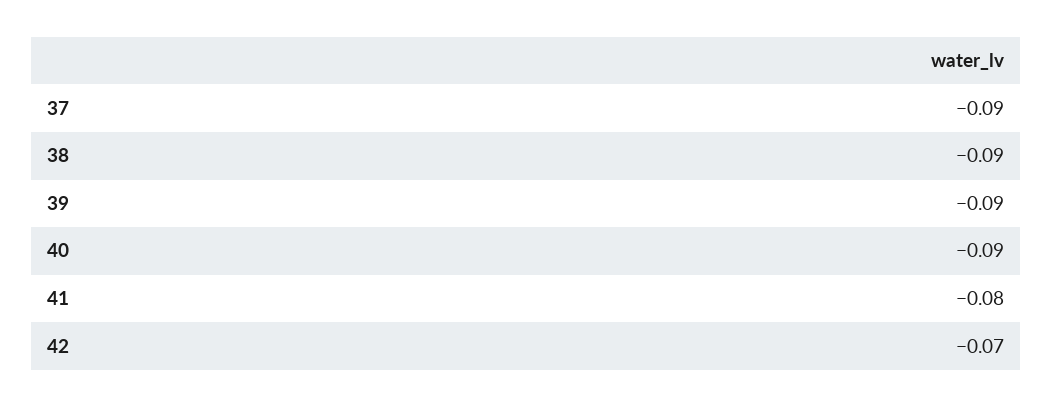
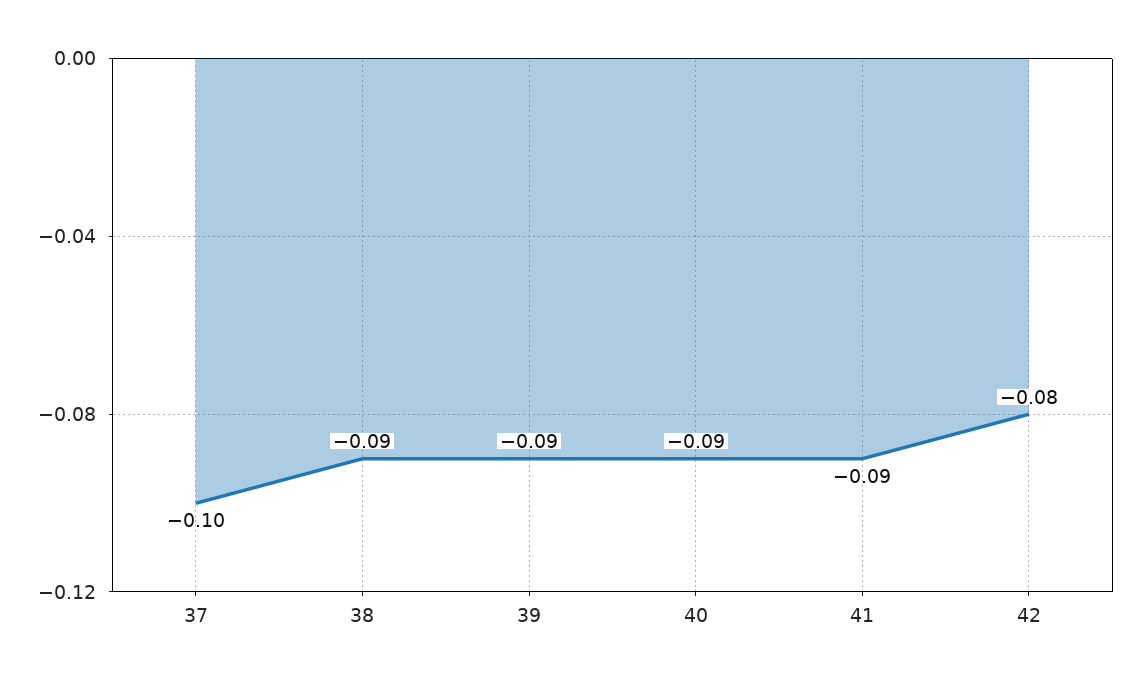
  {
-   "37": -0.09,
+   "37": -0.1,
    "38": -0.09,
    "39": -0.09,
    "40": -0.09,
-   "41": -0.08,
+   "41": -0.09,
-   "42": -0.07
+   "42": -0.08
  }

